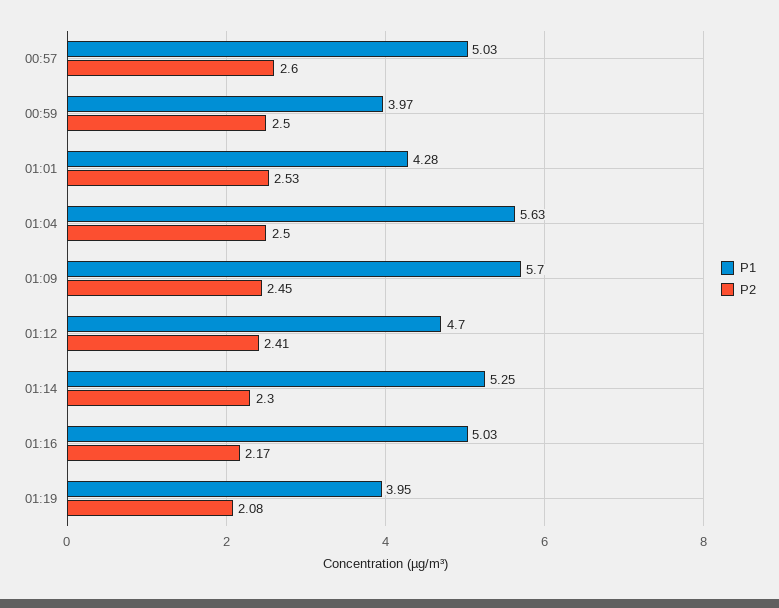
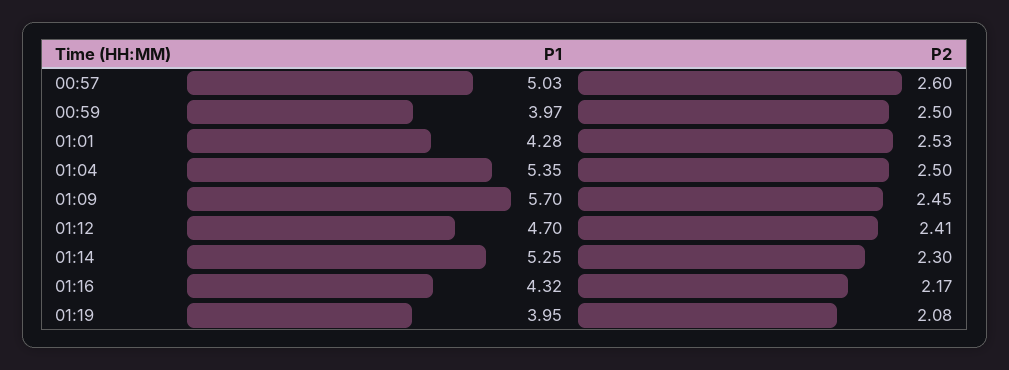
  {
    "P1": {
      "00:57": 5.03,
      "00:59": 3.97,
      "01:01": 4.28,
-     "01:04": 5.63,
+     "01:04": 5.35,
      "01:09": 5.7,
      "01:12": 4.7,
      "01:14": 5.25,
-     "01:16": 5.03,
+     "01:16": 4.32,
      "01:19": 3.95
    },
    "P2": {
      "00:57": 2.6,
      "00:59": 2.5,
      "01:01": 2.53,
      "01:04": 2.5,
      "01:09": 2.45,
      "01:12": 2.41,
      "01:14": 2.3,
      "01:16": 2.17,
      "01:19": 2.08
    }
  }

